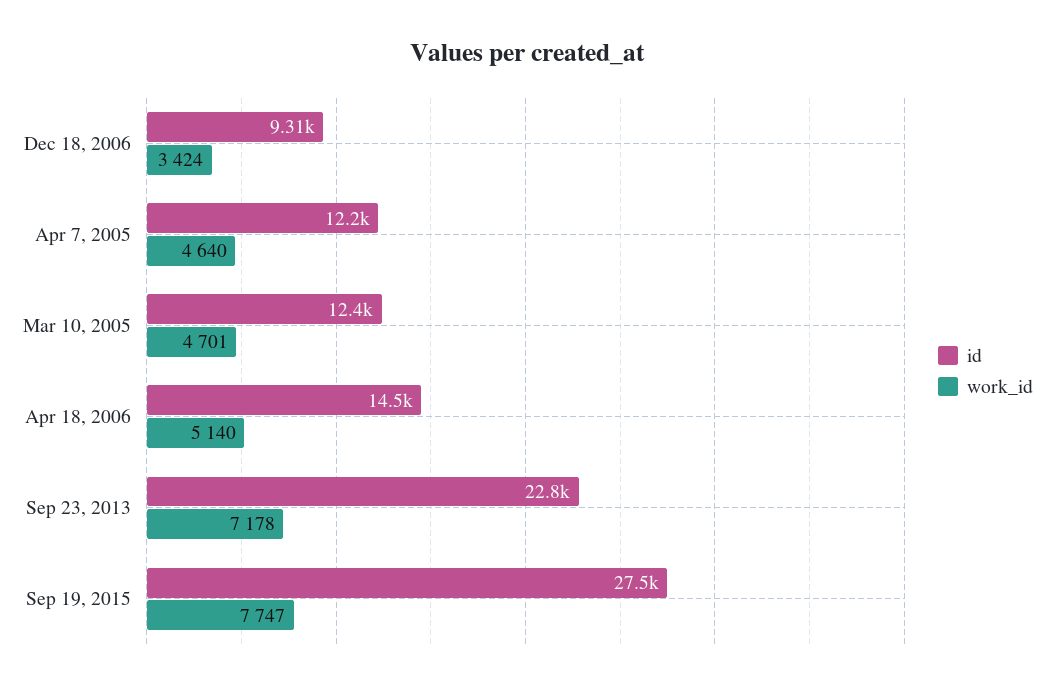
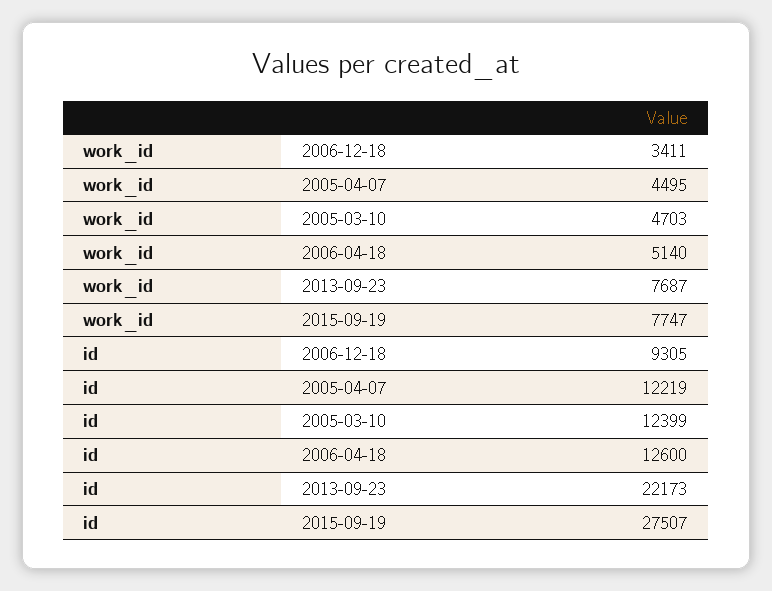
  {
    "id": {
      "Dec 18, 2006": 9305,
      "Apr 7, 2005": 12219,
      "Mar 10, 2005": 12399,
-     "Apr 18, 2006": 14500,
+     "Apr 18, 2006": 12600,
-     "Sep 23, 2013": 22800,
+     "Sep 23, 2013": 22173,
      "Sep 19, 2015": 27507
    },
    "work_id": {
-     "Dec 18, 2006": 3424,
+     "Dec 18, 2006": 3411,
-     "Apr 7, 2005": 4640,
+     "Apr 7, 2005": 4495,
-     "Mar 10, 2005": 4701,
+     "Mar 10, 2005": 4703,
      "Apr 18, 2006": 5140,
-     "Sep 23, 2013": 7178,
+     "Sep 23, 2013": 7687,
      "Sep 19, 2015": 7747
    }
  }

